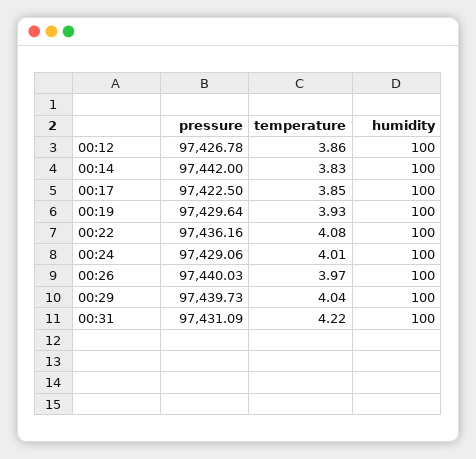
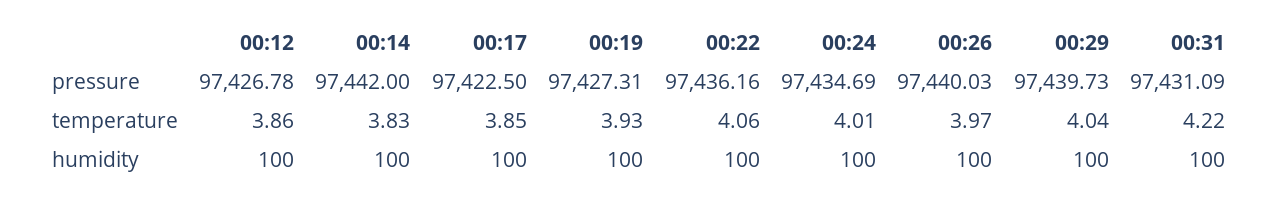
  {
    "pressure": {
      "00:12": 97426.78,
      "00:14": 97442,
      "00:17": 97422.5,
-     "00:19": 97429.64,
+     "00:19": 97427.31,
      "00:22": 97436.16,
-     "00:24": 97429.06,
+     "00:24": 97434.69,
      "00:26": 97440.03,
      "00:29": 97439.73,
      "00:31": 97431.09
    },
    "temperature": {
      "00:12": 3.86,
      "00:14": 3.83,
      "00:17": 3.85,
      "00:19": 3.93,
-     "00:22": 4.08,
+     "00:22": 4.06,
      "00:24": 4.01,
      "00:26": 3.97,
      "00:29": 4.04,
      "00:31": 4.22
    },
    "humidity": {
      "00:12": 100,
      "00:14": 100,
      "00:17": 100,
      "00:19": 100,
      "00:22": 100,
      "00:24": 100,
      "00:26": 100,
      "00:29": 100,
      "00:31": 100
    }
  }

